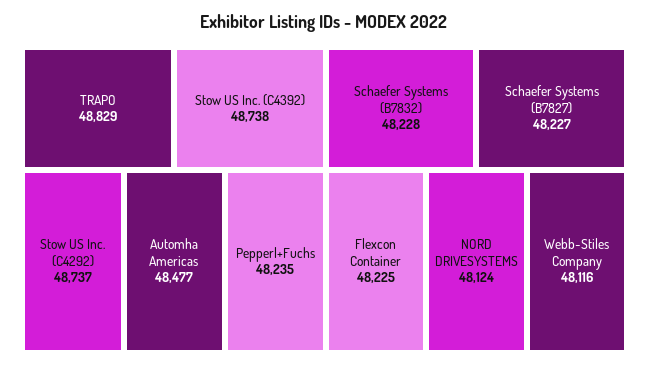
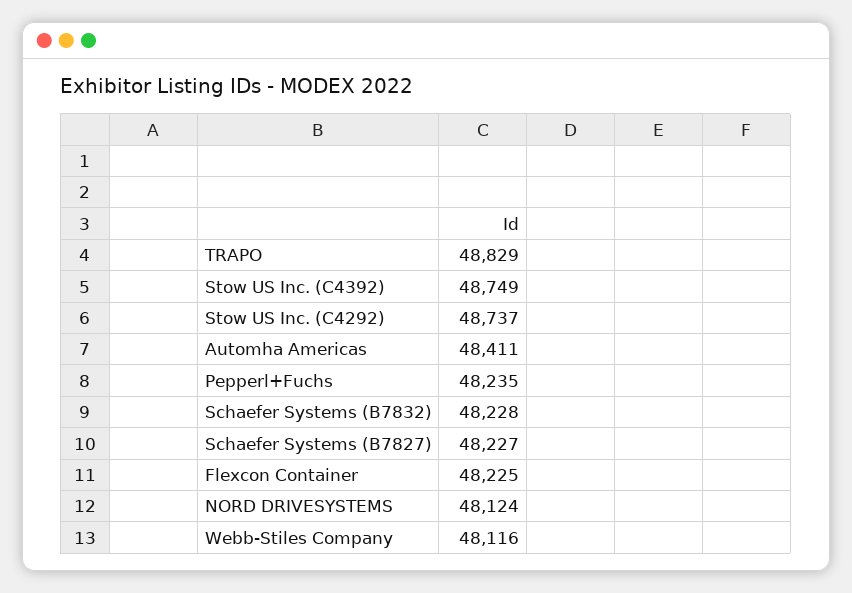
  {
    "TRAPO": 48829,
-   "Stow US Inc. (C4392)": 48738,
+   "Stow US Inc. (C4392)": 48749,
    "Stow US Inc. (C4292)": 48737,
-   "Automha Americas": 48477,
+   "Automha Americas": 48411,
    "Pepperl+Fuchs": 48235,
    "Schaefer Systems (B7832)": 48228,
    "Schaefer Systems (B7827)": 48227,
    "Flexcon Container": 48225,
    "NORD DRIVESYSTEMS": 48124,
    "Webb-Stiles Company": 48116
  }

